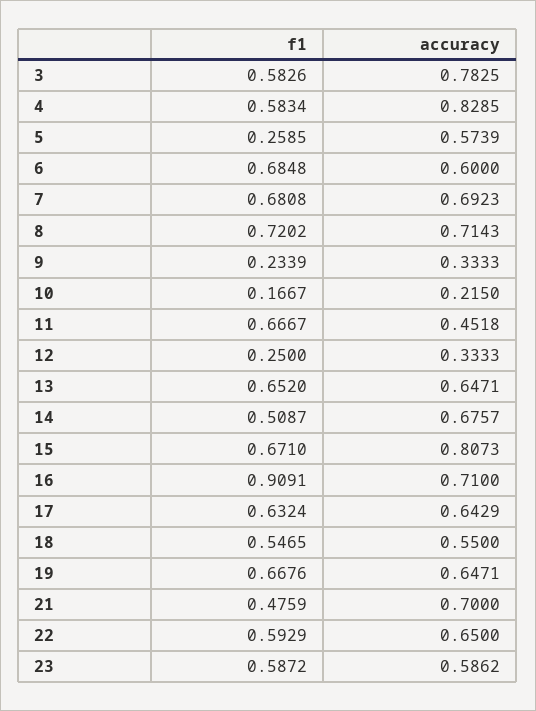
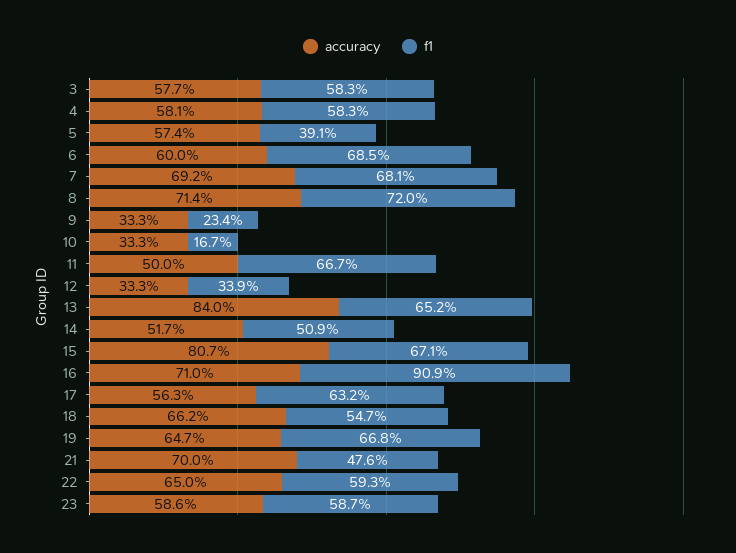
  {
    "f1": {
      "3": 0.5826,
      "4": 0.5834,
-     "5": 0.2585,
+     "5": 0.391,
      "6": 0.6848,
      "7": 0.6808,
      "8": 0.7202,
      "9": 0.2339,
      "10": 0.1667,
      "11": 0.6667,
-     "12": 0.25,
+     "12": 0.339,
      "13": 0.652,
      "14": 0.5087,
      "15": 0.671,
      "16": 0.9091,
      "17": 0.6324,
      "18": 0.5465,
      "19": 0.6676,
      "21": 0.4759,
      "22": 0.5929,
      "23": 0.5872
    },
    "accuracy": {
-     "3": 0.7825,
+     "3": 0.577,
-     "4": 0.8285,
+     "4": 0.581,
      "5": 0.5739,
      "6": 0.6,
      "7": 0.6923,
      "8": 0.7143,
      "9": 0.3333,
-     "10": 0.215,
+     "10": 0.333,
-     "11": 0.4518,
+     "11": 0.5,
      "12": 0.3333,
-     "13": 0.6471,
+     "13": 0.84,
-     "14": 0.6757,
+     "14": 0.517,
      "15": 0.8073,
      "16": 0.71,
-     "17": 0.6429,
+     "17": 0.563,
-     "18": 0.55,
+     "18": 0.662,
      "19": 0.6471,
      "21": 0.7,
      "22": 0.65,
      "23": 0.5862
    }
  }

